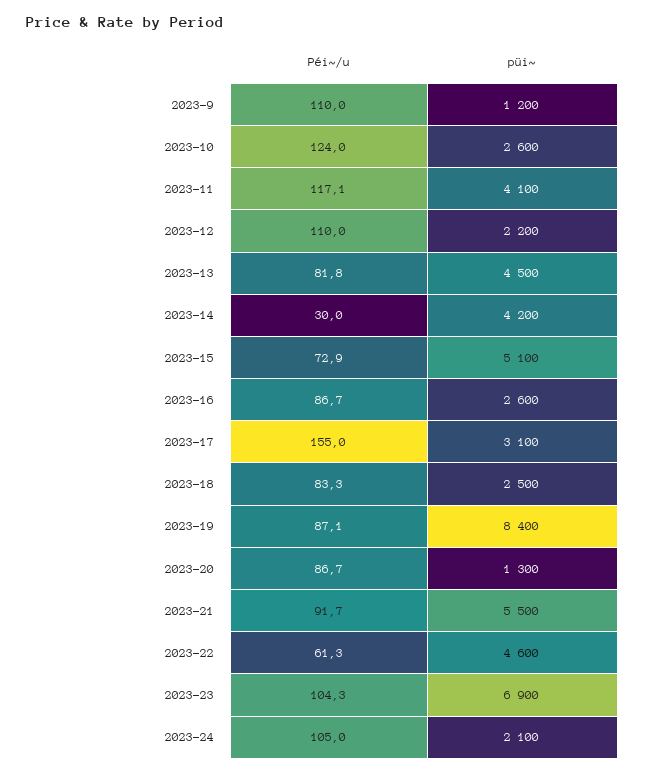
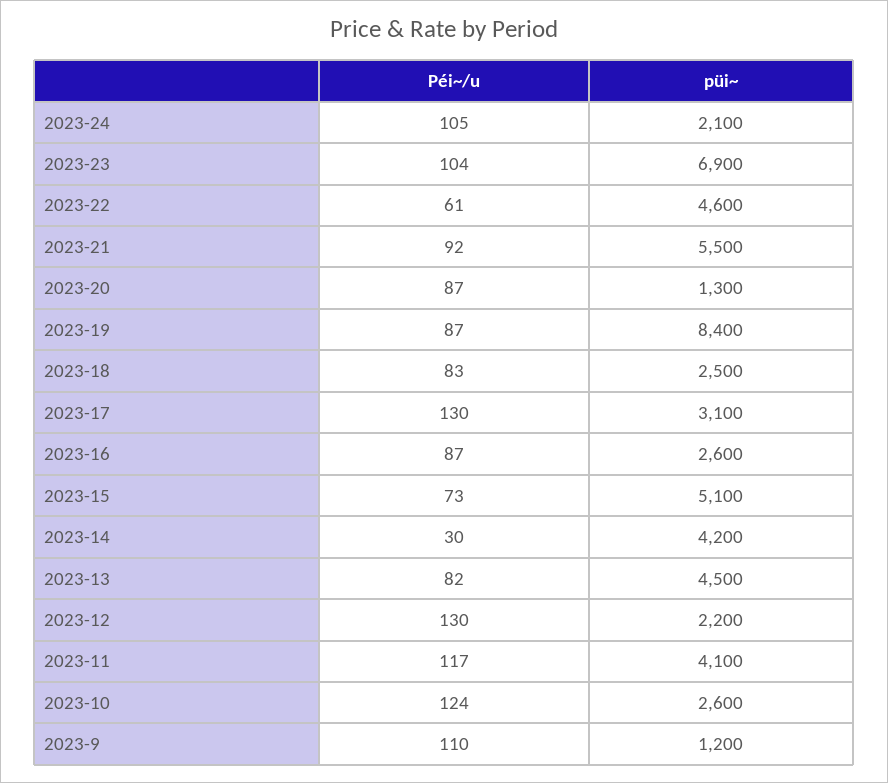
  {
    "Péi~/u": {
      "2023-9": 110,
      "2023-10": 124,
      "2023-11": 117.1,
-     "2023-12": 110,
+     "2023-12": 130,
      "2023-13": 81.8,
      "2023-14": 30,
      "2023-15": 72.9,
      "2023-16": 86.7,
-     "2023-17": 155,
+     "2023-17": 130,
      "2023-18": 83.3,
      "2023-19": 87.1,
      "2023-20": 86.7,
      "2023-21": 91.7,
      "2023-22": 61.3,
      "2023-23": 104.3,
      "2023-24": 105
    },
    "püi~": {
      "2023-9": 1200,
      "2023-10": 2600,
      "2023-11": 4100,
      "2023-12": 2200,
      "2023-13": 4500,
      "2023-14": 4200,
      "2023-15": 5100,
      "2023-16": 2600,
      "2023-17": 3100,
      "2023-18": 2500,
      "2023-19": 8400,
      "2023-20": 1300,
      "2023-21": 5500,
      "2023-22": 4600,
      "2023-23": 6900,
      "2023-24": 2100
    }
  }

